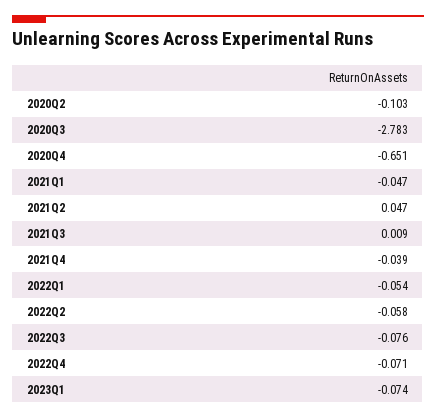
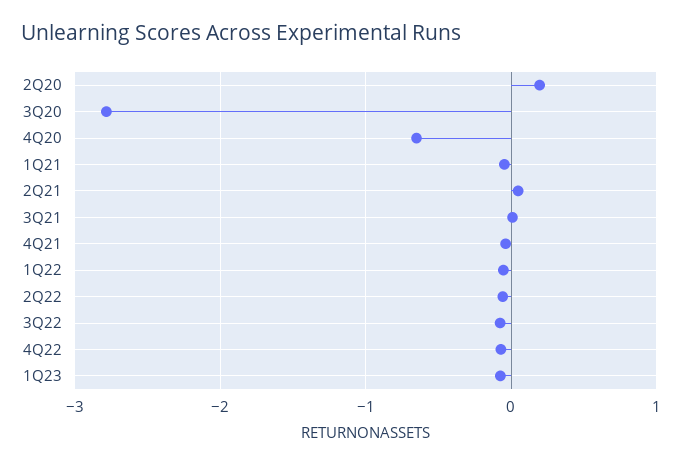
  {
-   "2020Q2": -0.103,
+   "2020Q2": 0.2,
    "2020Q3": -2.783,
    "2020Q4": -0.651,
    "2021Q1": -0.047,
    "2021Q2": 0.047,
    "2021Q3": 0.009,
    "2021Q4": -0.039,
    "2022Q1": -0.054,
    "2022Q2": -0.058,
    "2022Q3": -0.076,
    "2022Q4": -0.071,
    "2023Q1": -0.074
  }

